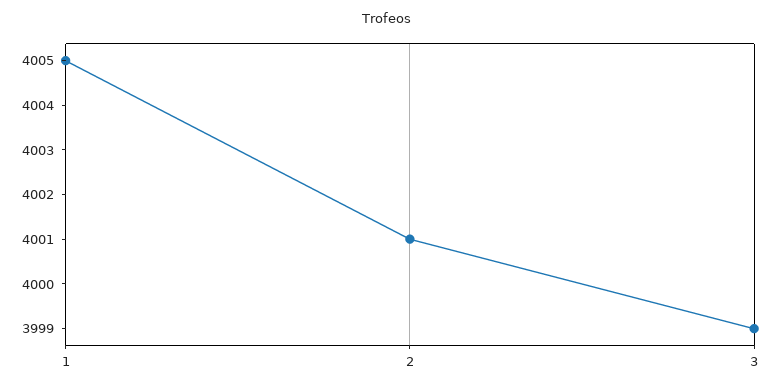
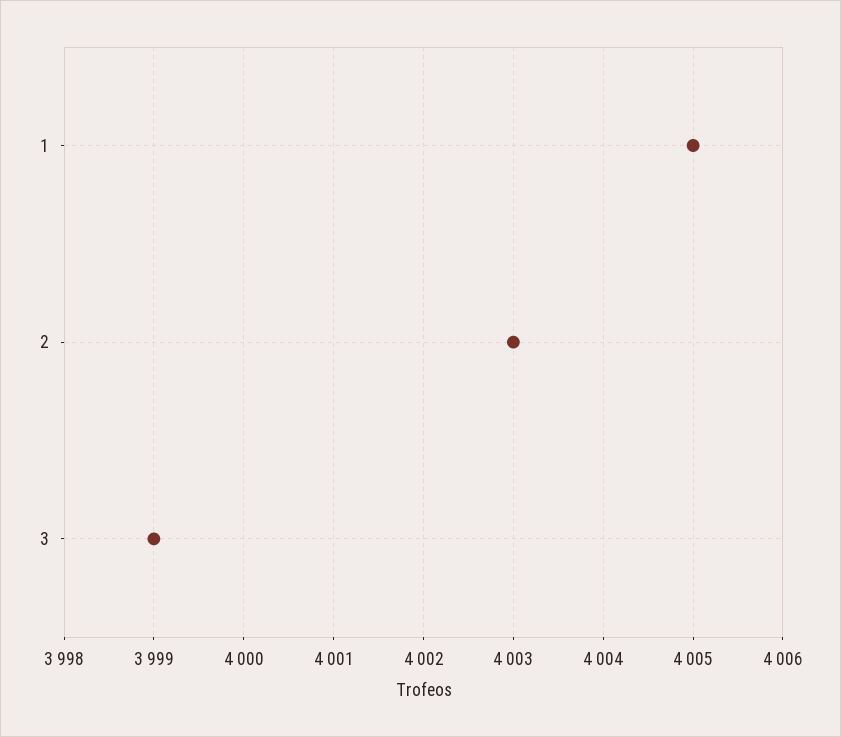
  {
    "1": 4005,
-   "2": 4001,
+   "2": 4003,
    "3": 3999
  }

